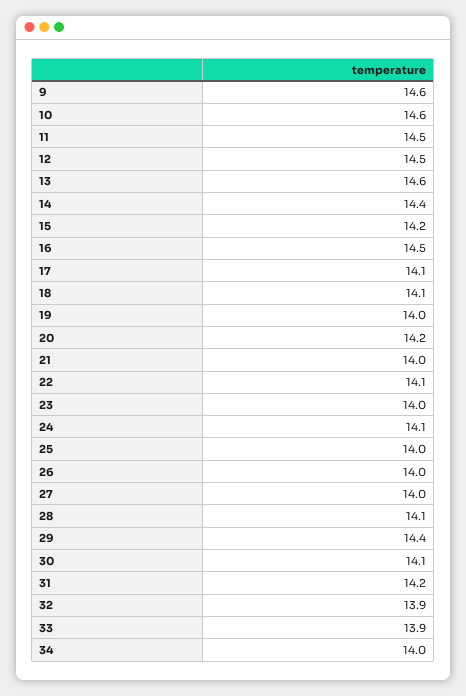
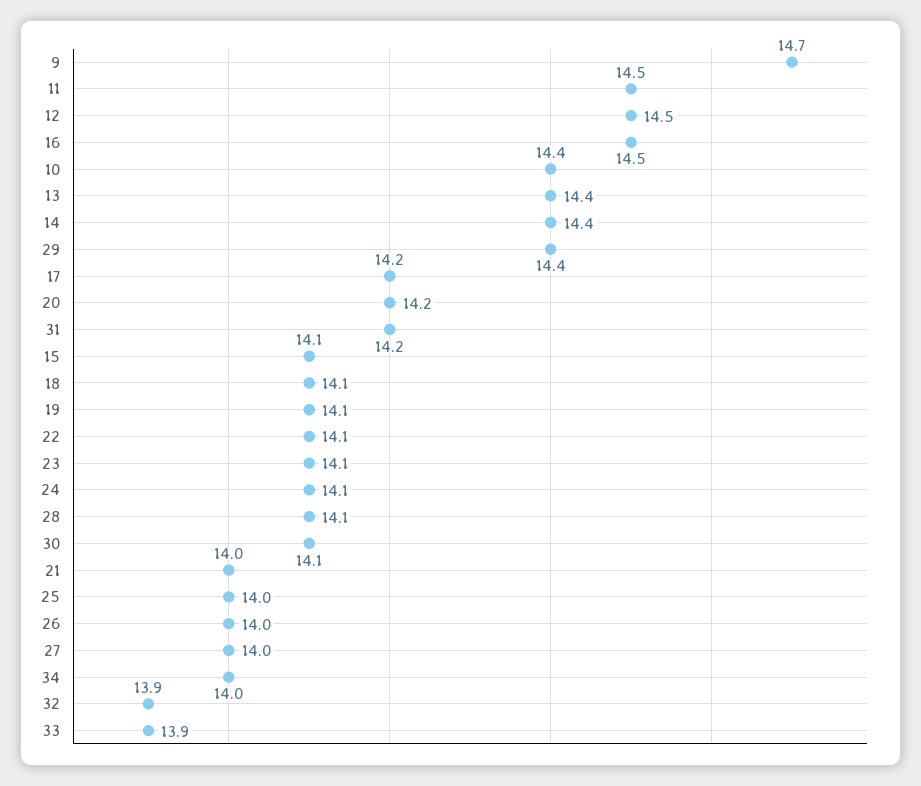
  {
-   "9": 14.6,
+   "9": 14.7,
-   "10": 14.6,
+   "10": 14.4,
    "11": 14.5,
    "12": 14.5,
-   "13": 14.6,
+   "13": 14.4,
    "14": 14.4,
-   "15": 14.2,
+   "15": 14.1,
    "16": 14.5,
-   "17": 14.1,
+   "17": 14.2,
    "18": 14.1,
-   "19": 14,
+   "19": 14.1,
    "20": 14.2,
    "21": 14,
    "22": 14.1,
-   "23": 14,
+   "23": 14.1,
    "24": 14.1,
    "25": 14,
    "26": 14,
    "27": 14,
    "28": 14.1,
    "29": 14.4,
    "30": 14.1,
    "31": 14.2,
    "32": 13.9,
    "33": 13.9,
    "34": 14
  }

